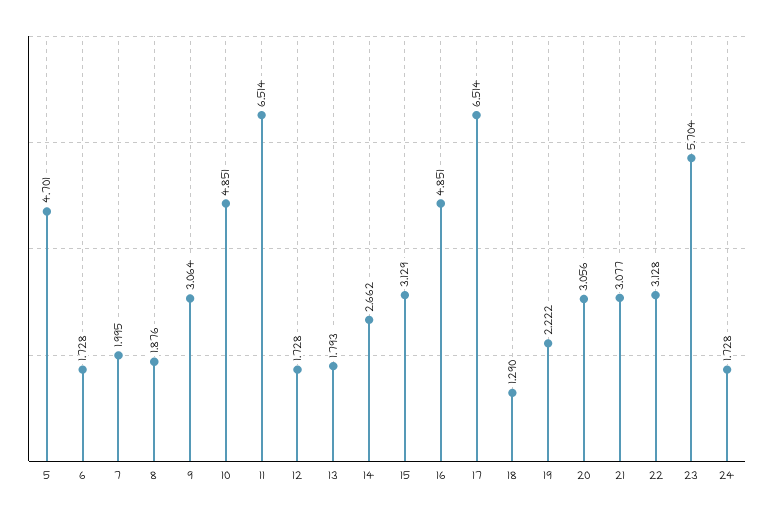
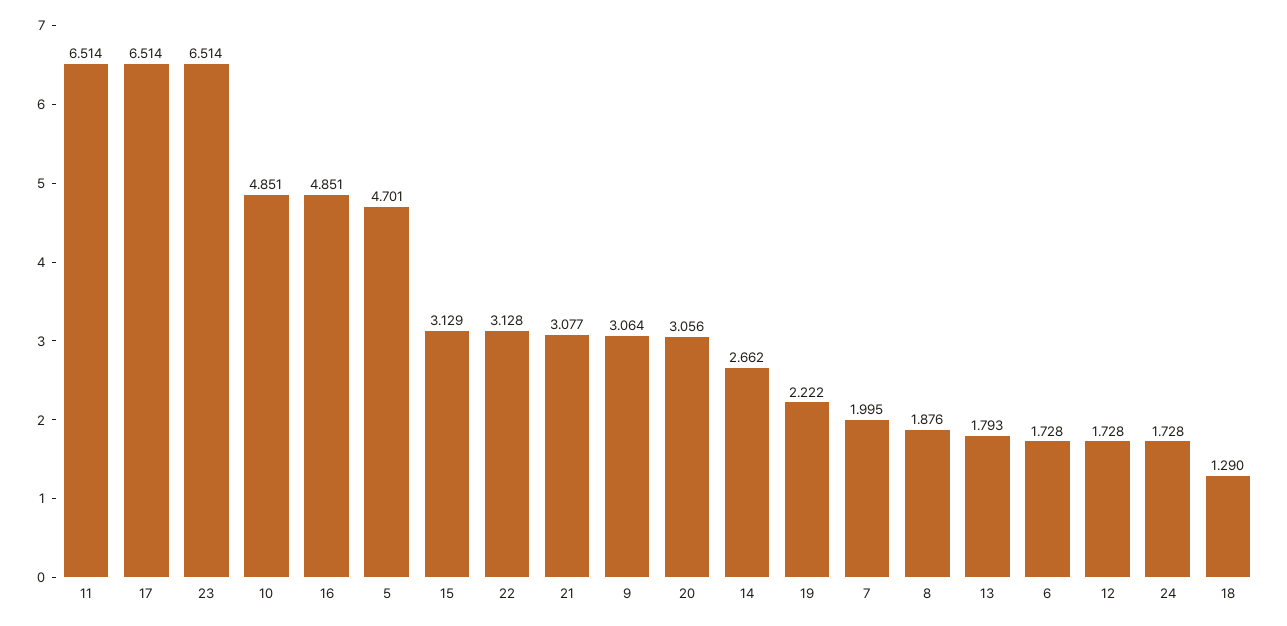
  {
    "5": 4.701,
    "6": 1.728,
    "7": 1.995,
    "8": 1.876,
    "9": 3.064,
    "10": 4.851,
    "11": 6.514,
    "12": 1.728,
    "13": 1.793,
    "14": 2.662,
    "15": 3.129,
    "16": 4.851,
    "17": 6.514,
    "18": 1.29,
    "19": 2.222,
    "20": 3.056,
    "21": 3.077,
    "22": 3.128,
-   "23": 5.704,
+   "23": 6.514,
    "24": 1.728
  }

